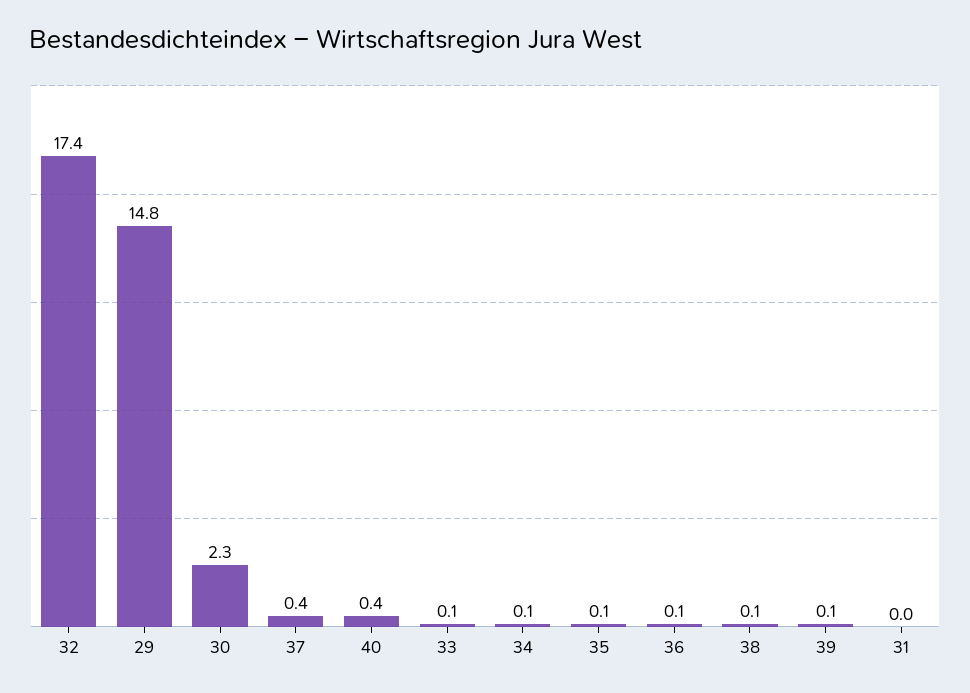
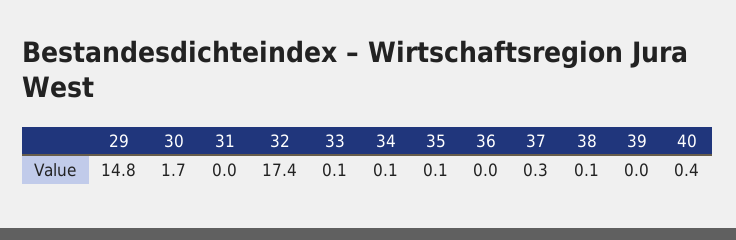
  {
    "32": 17.4,
    "29": 14.8,
-   "30": 2.3,
+   "30": 1.7,
-   "37": 0.4,
+   "37": 0.3,
    "40": 0.4,
    "33": 0.1,
    "34": 0.1,
    "35": 0.1,
-   "36": 0.1,
+   "36": 0,
    "38": 0.1,
-   "39": 0.1,
+   "39": 0,
    "31": 0
  }

